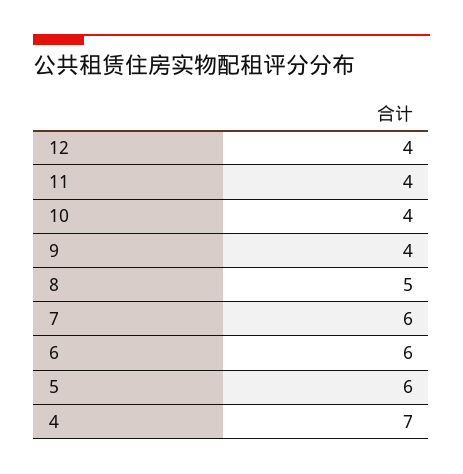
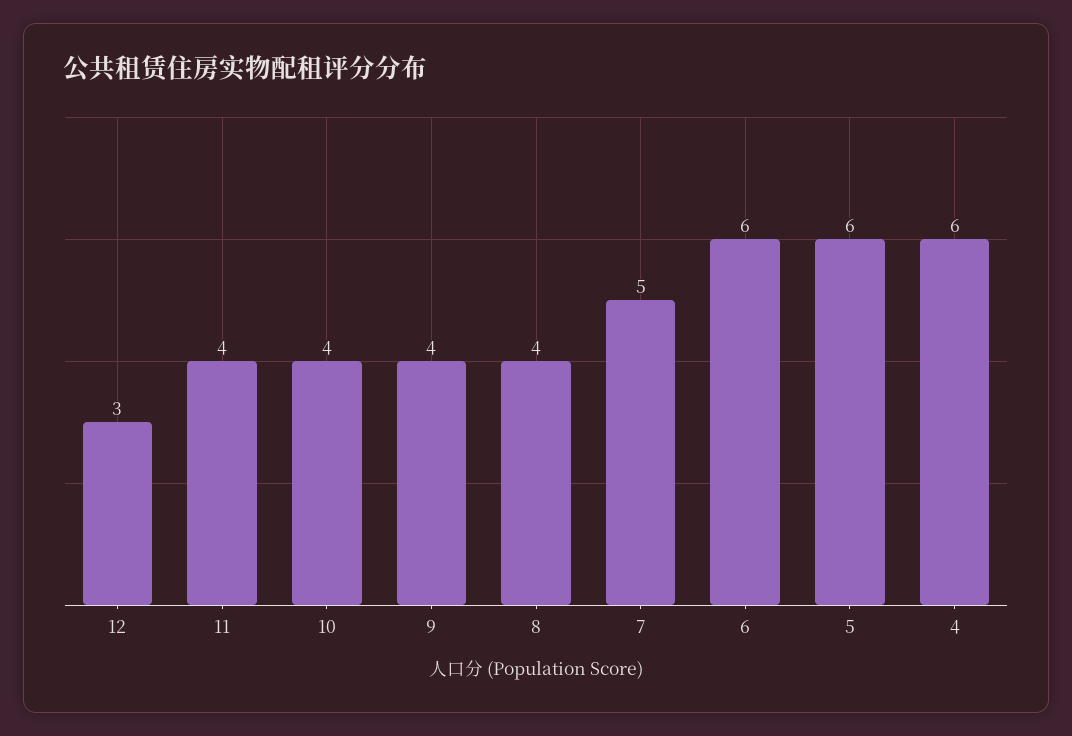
  {
-   "12": 4,
+   "12": 3,
    "11": 4,
    "10": 4,
    "9": 4,
-   "8": 5,
+   "8": 4,
-   "7": 6,
+   "7": 5,
    "6": 6,
    "5": 6,
-   "4": 7
+   "4": 6
  }

